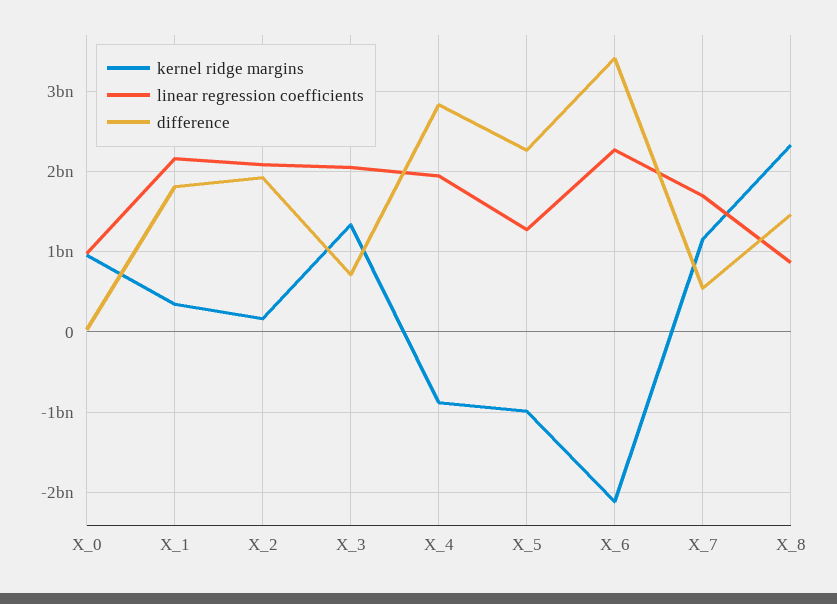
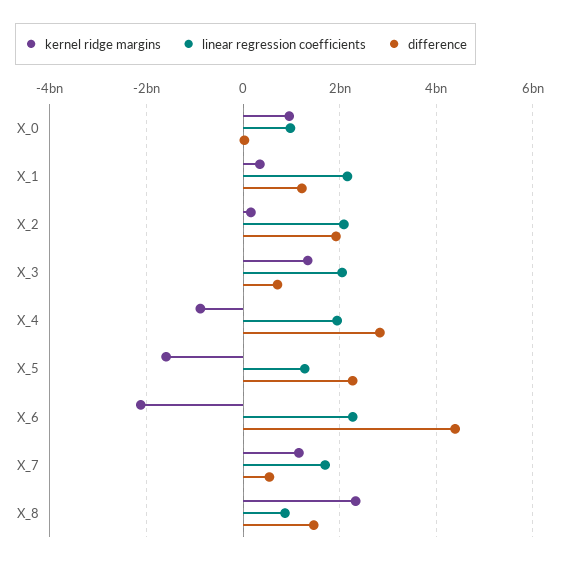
  {
    "kernel ridge margins": {
      "X_0": 1000000000,
      "X_1": 300000000,
      "X_2": 200000000,
      "X_3": 1300000000,
      "X_4": -900000000,
-     "X_5": -1000000000,
+     "X_5": -1600000000,
      "X_6": -2100000000,
      "X_7": 1200000000,
      "X_8": 2300000000
    },
    "linear regression coefficients": {
      "X_0": 1000000000,
      "X_1": 2200000000,
      "X_2": 2100000000,
      "X_3": 2100000000,
      "X_4": 1900000000,
      "X_5": 1300000000,
      "X_6": 2300000000,
      "X_7": 1700000000,
      "X_8": 900000000
    },
    "difference": {
      "X_0": 0,
-     "X_1": 1800000000,
+     "X_1": 1200000000,
      "X_2": 1900000000,
      "X_3": 700000000,
      "X_4": 2800000000,
      "X_5": 2300000000,
-     "X_6": 3400000000,
+     "X_6": 4400000000,
      "X_7": 500000000,
      "X_8": 1500000000
    }
  }

